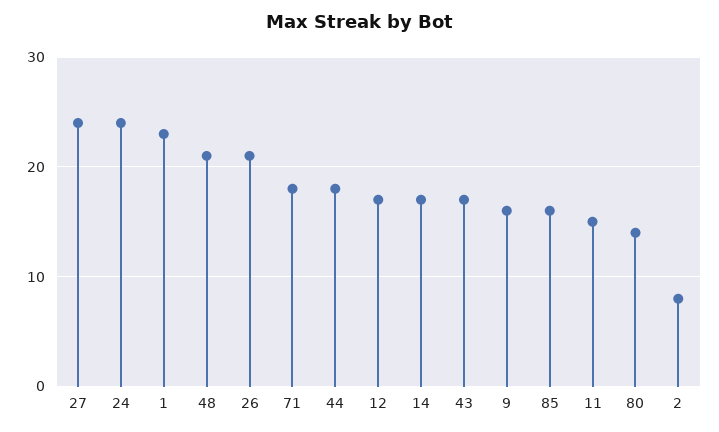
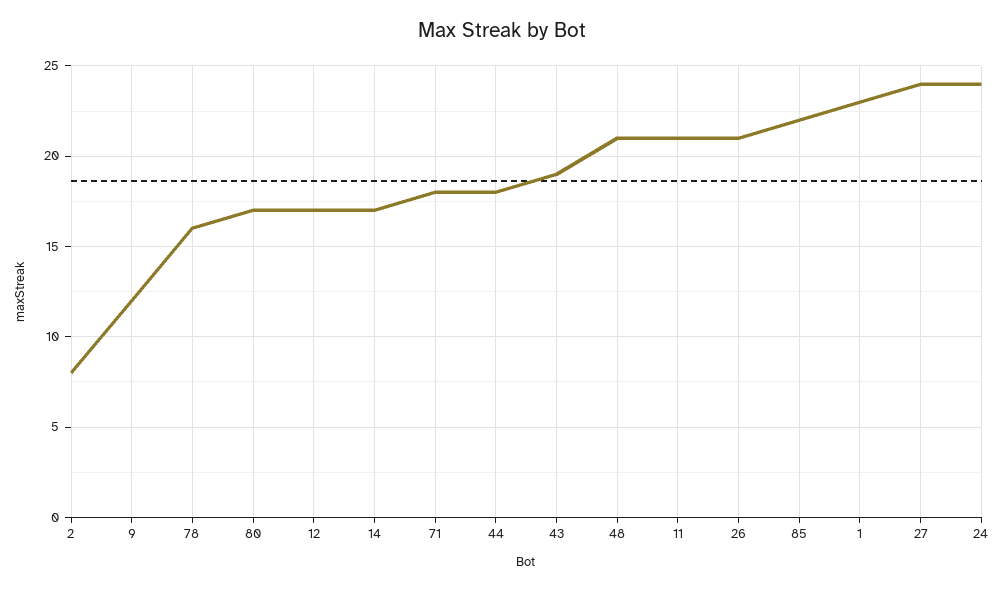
  {
    "27": 24,
    "24": 24,
    "1": 23,
    "48": 21,
    "26": 21,
    "71": 18,
    "44": 18,
    "12": 17,
    "14": 17,
-   "43": 17,
+   "43": 19,
-   "9": 16,
+   "9": 12,
-   "85": 16,
+   "85": 22,
-   "11": 15,
+   "11": 21,
-   "80": 14,
+   "80": 17,
-   "2": 8
+   "2": 8,
+   "78": 16
  }

